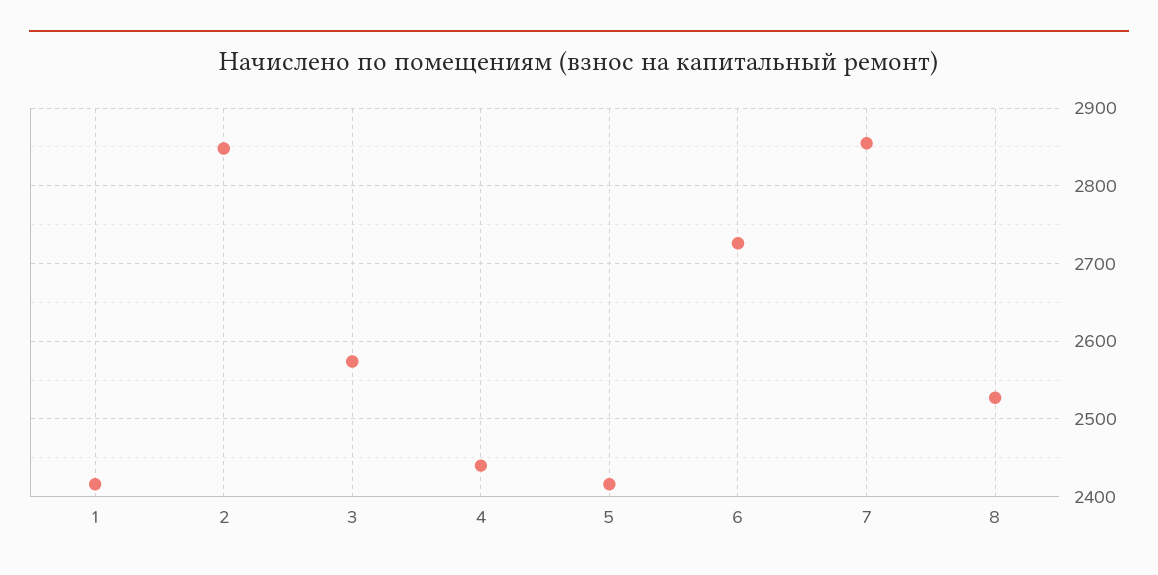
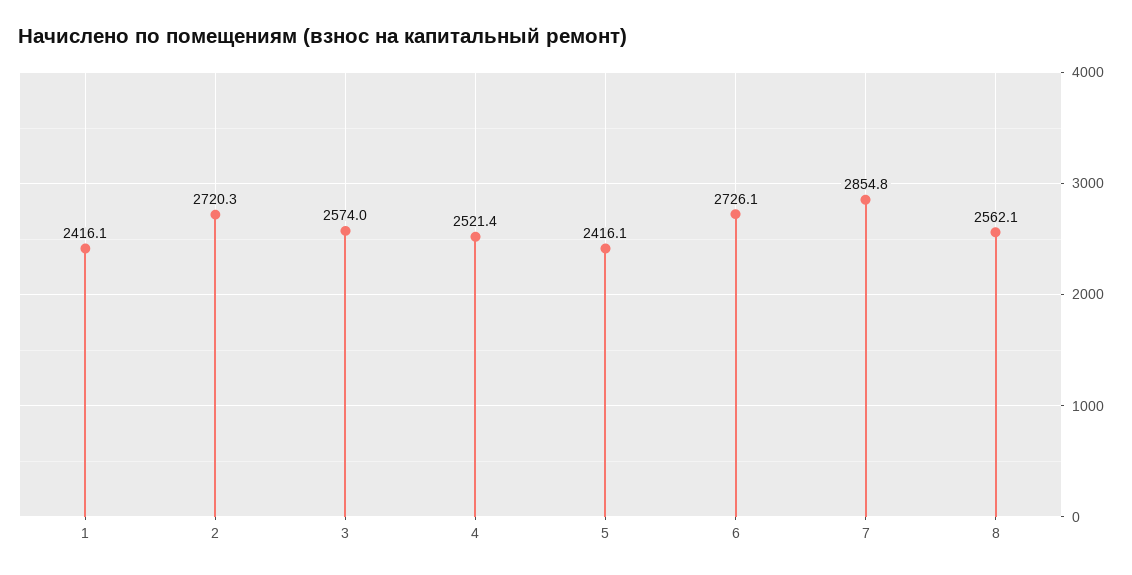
  {
    "1": 2416.1,
-   "2": 2850,
+   "2": 2720.3,
    "3": 2574,
-   "4": 2440,
+   "4": 2521.4,
    "5": 2416.1,
    "6": 2726.1,
    "7": 2854.8,
-   "8": 2530
+   "8": 2562.1
  }

